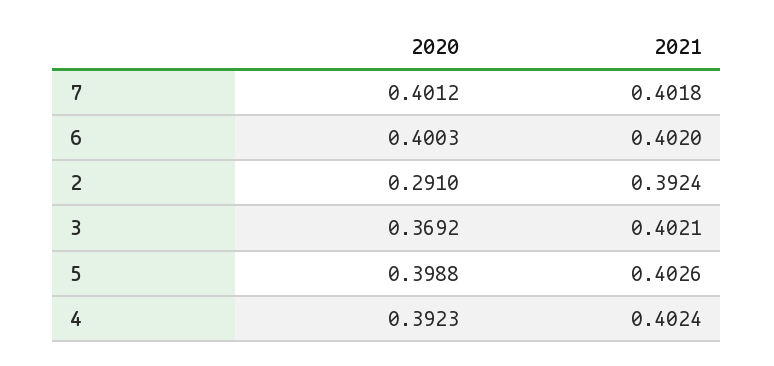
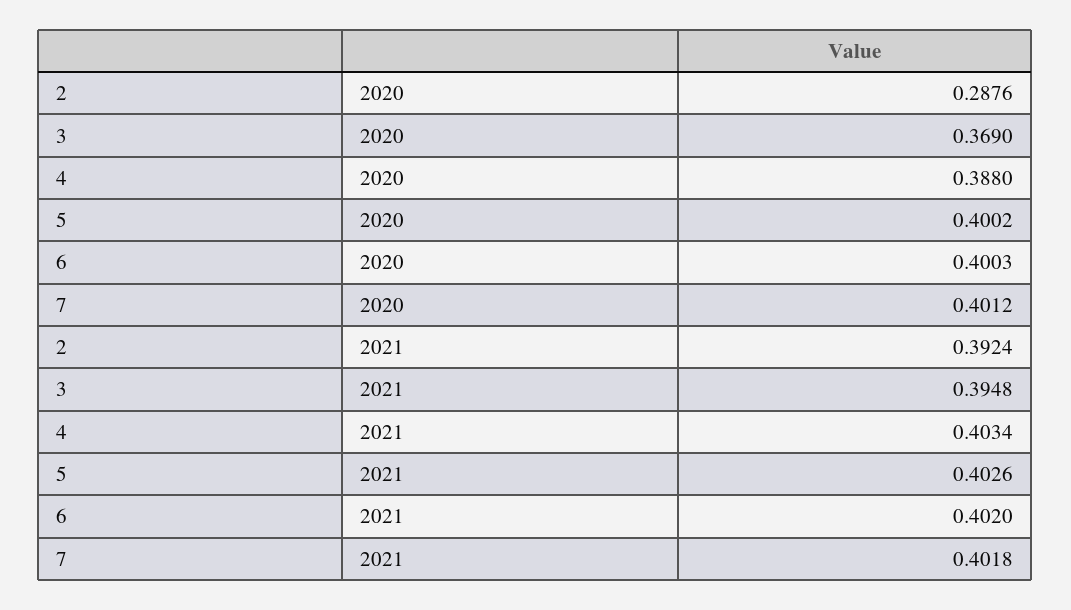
  {
    "2020": {
      "7": 0.4012,
      "6": 0.4003,
-     "2": 0.291,
+     "2": 0.2876,
-     "3": 0.3692,
+     "3": 0.369,
-     "5": 0.3988,
+     "5": 0.4002,
-     "4": 0.3923
+     "4": 0.388
    },
    "2021": {
      "7": 0.4018,
      "6": 0.402,
      "2": 0.3924,
-     "3": 0.4021,
+     "3": 0.3948,
      "5": 0.4026,
-     "4": 0.4024
+     "4": 0.4034
    }
  }

